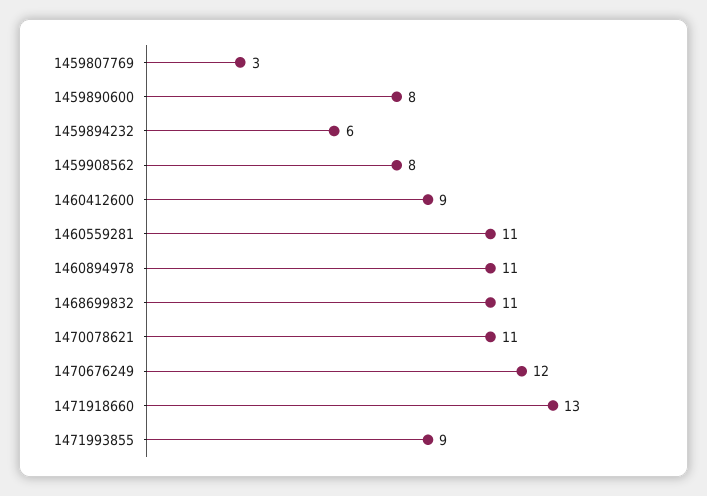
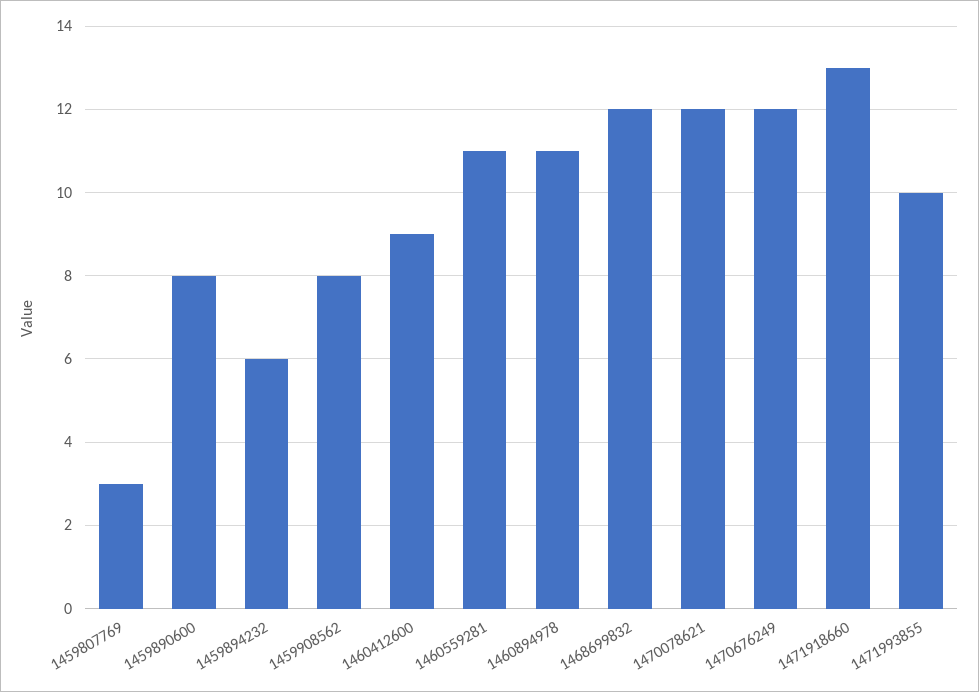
  {
    "1459807769": 3,
    "1459890600": 8,
    "1459894232": 6,
    "1459908562": 8,
    "1460412600": 9,
    "1460559281": 11,
    "1460894978": 11,
-   "1468699832": 11,
+   "1468699832": 12,
-   "1470078621": 11,
+   "1470078621": 12,
    "1470676249": 12,
    "1471918660": 13,
-   "1471993855": 9
+   "1471993855": 10
  }

